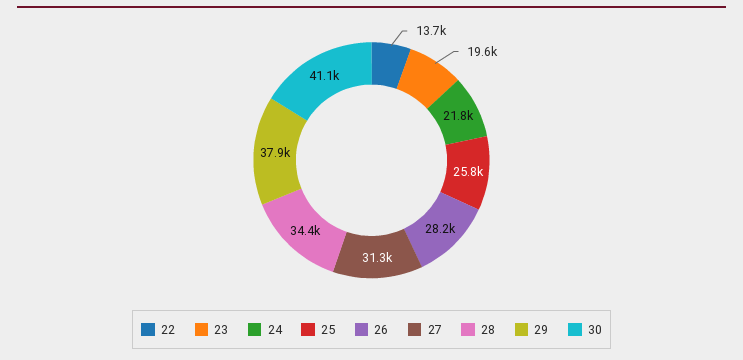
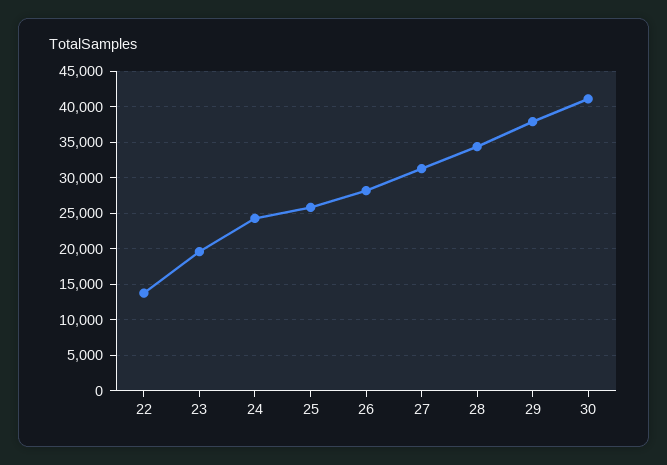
  {
    "22": 13700,
    "23": 19600,
-   "24": 21800,
+   "24": 24000,
    "25": 25800,
    "26": 28200,
    "27": 31300,
    "28": 34400,
    "29": 37900,
    "30": 41100
  }

